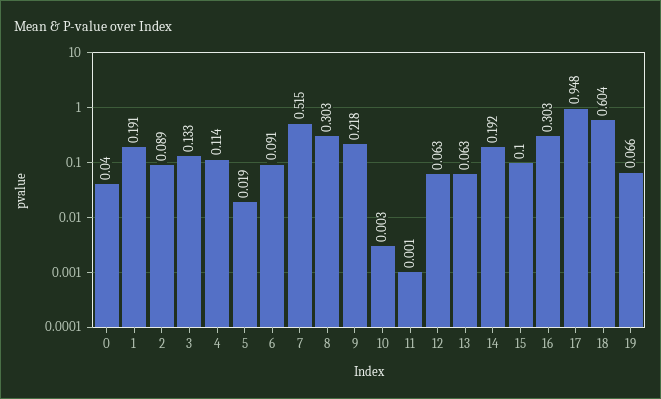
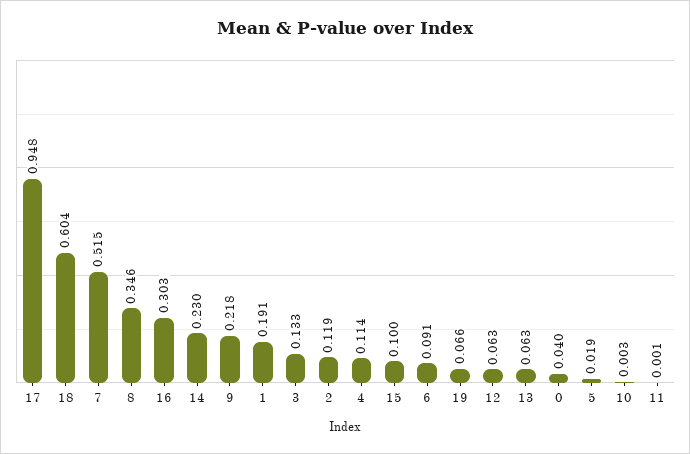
  {
    "0": 0.04,
    "1": 0.191,
-   "2": 0.089,
+   "2": 0.119,
    "3": 0.133,
    "4": 0.114,
    "5": 0.019,
    "6": 0.091,
    "7": 0.515,
-   "8": 0.303,
+   "8": 0.346,
    "9": 0.218,
    "10": 0.003,
    "11": 0.001,
    "12": 0.063,
    "13": 0.063,
-   "14": 0.192,
+   "14": 0.23,
    "15": 0.1,
    "16": 0.303,
    "17": 0.948,
    "18": 0.604,
    "19": 0.066
  }

